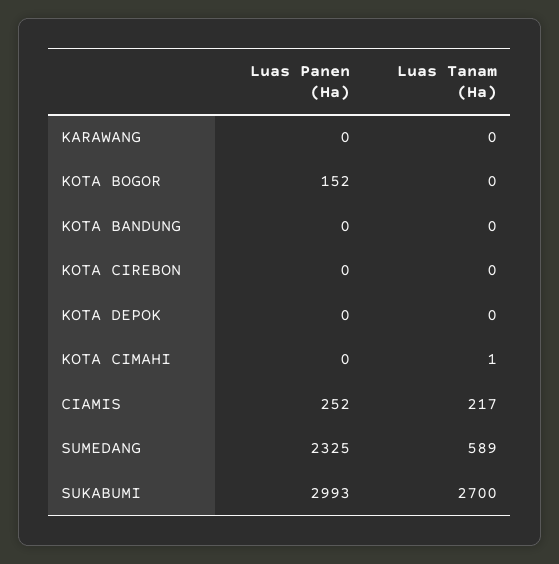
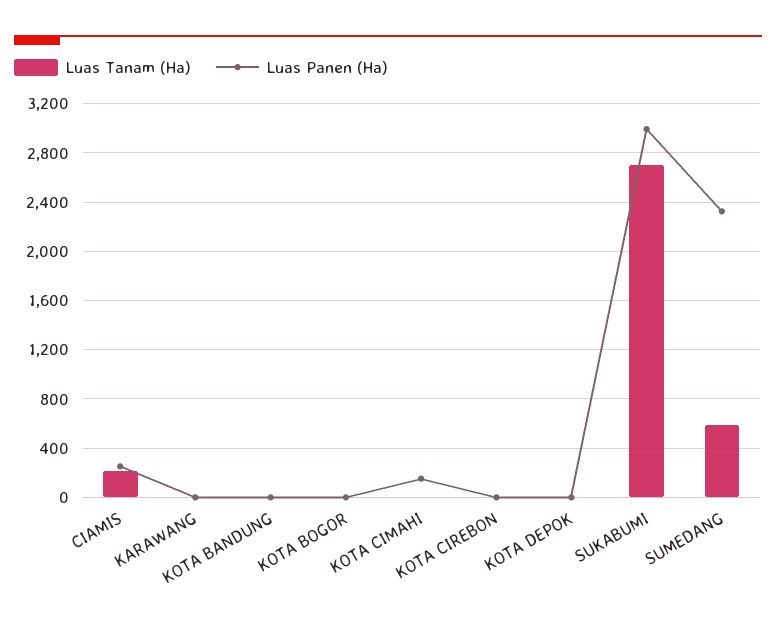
  {
    "Luas Panen (Ha)": {
      "KARAWANG": 0,
-     "KOTA BOGOR": 152,
+     "KOTA BOGOR": 0,
      "KOTA BANDUNG": 0,
      "KOTA CIREBON": 0,
      "KOTA DEPOK": 0,
-     "KOTA CIMAHI": 0,
+     "KOTA CIMAHI": 150,
      "CIAMIS": 252,
      "SUMEDANG": 2325,
      "SUKABUMI": 2993
    },
    "Luas Tanam (Ha)": {
      "KARAWANG": 0,
      "KOTA BOGOR": 0,
      "KOTA BANDUNG": 0,
      "KOTA CIREBON": 0,
      "KOTA DEPOK": 0,
      "KOTA CIMAHI": 1,
      "CIAMIS": 217,
      "SUMEDANG": 589,
      "SUKABUMI": 2700
    }
  }

